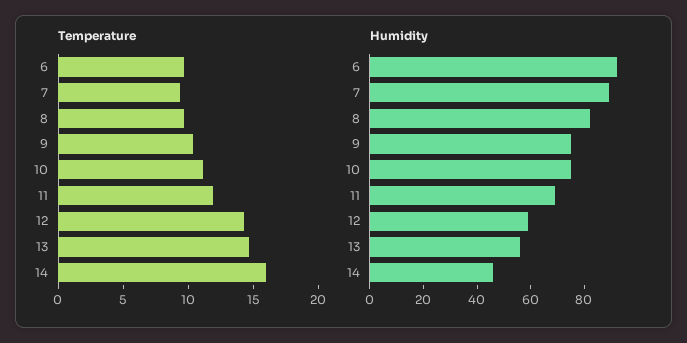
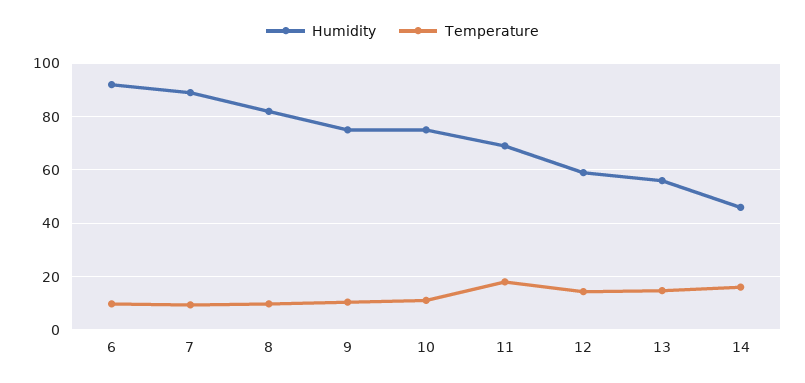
  {
    "Temperature": {
      "6": 10,
      "7": 9,
      "8": 10,
      "9": 10,
      "10": 11,
-     "11": 12,
+     "11": 17.5,
      "12": 14,
      "13": 15,
      "14": 16
    },
    "Humidity": {
      "6": 92.5,
      "7": 90,
      "8": 82.5,
      "9": 75,
      "10": 75,
      "11": 70,
      "12": 60,
      "13": 55,
      "14": 45
    }
  }

